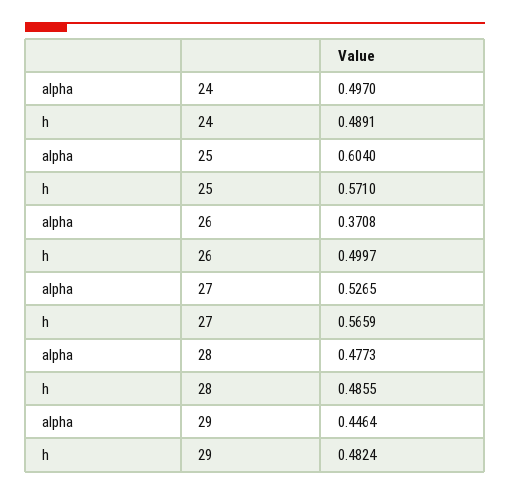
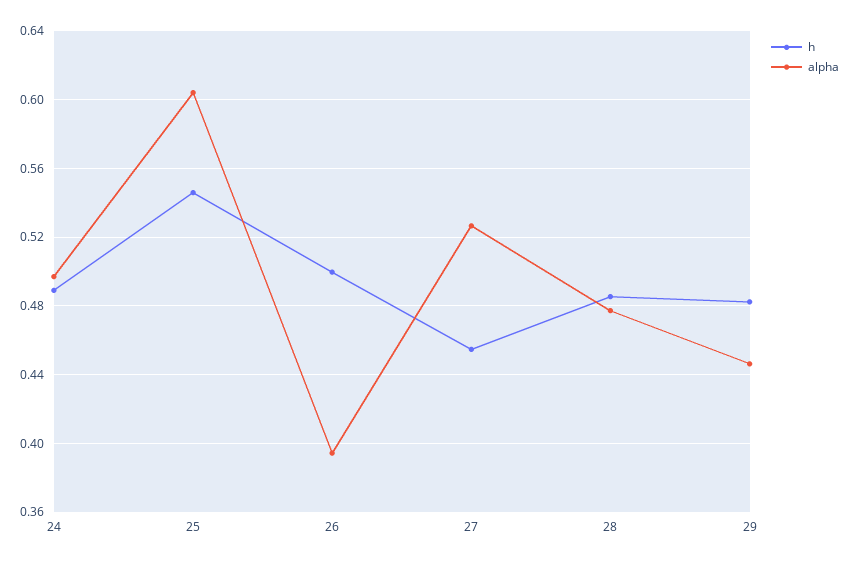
  {
    "alpha": {
      "24": 0.497,
      "25": 0.604,
-     "26": 0.3708,
+     "26": 0.395,
      "27": 0.5265,
      "28": 0.4773,
      "29": 0.4464
    },
    "h": {
      "24": 0.4891,
-     "25": 0.571,
+     "25": 0.545,
      "26": 0.4997,
-     "27": 0.5659,
+     "27": 0.455,
      "28": 0.4855,
      "29": 0.4824
    }
  }

